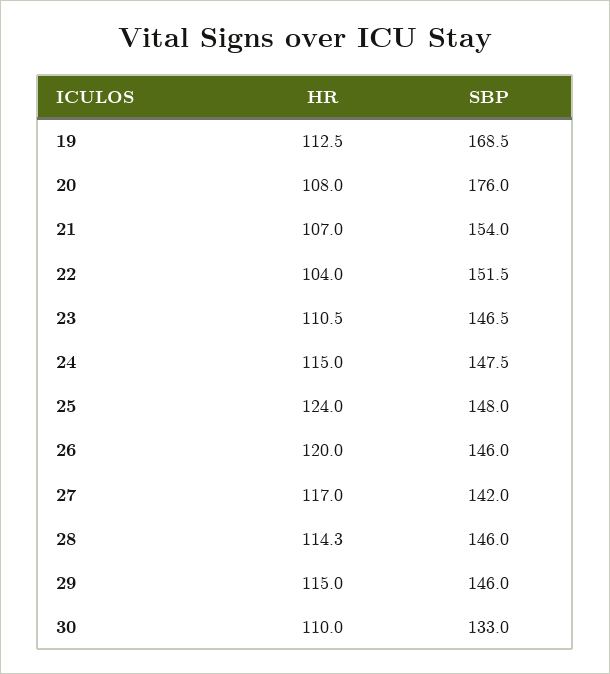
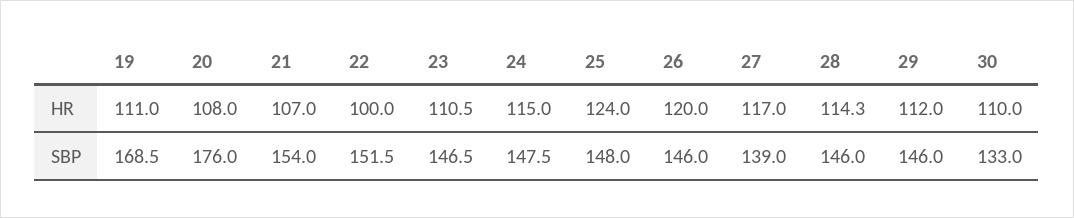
  {
    "HR": {
-     "19": 112.5,
+     "19": 111,
      "20": 108,
      "21": 107,
-     "22": 104,
+     "22": 100,
      "23": 110.5,
      "24": 115,
      "25": 124,
      "26": 120,
      "27": 117,
      "28": 114.3,
-     "29": 115,
+     "29": 112,
      "30": 110
    },
    "SBP": {
      "19": 168.5,
      "20": 176,
      "21": 154,
      "22": 151.5,
      "23": 146.5,
      "24": 147.5,
      "25": 148,
      "26": 146,
-     "27": 142,
+     "27": 139,
      "28": 146,
      "29": 146,
      "30": 133
    }
  }

